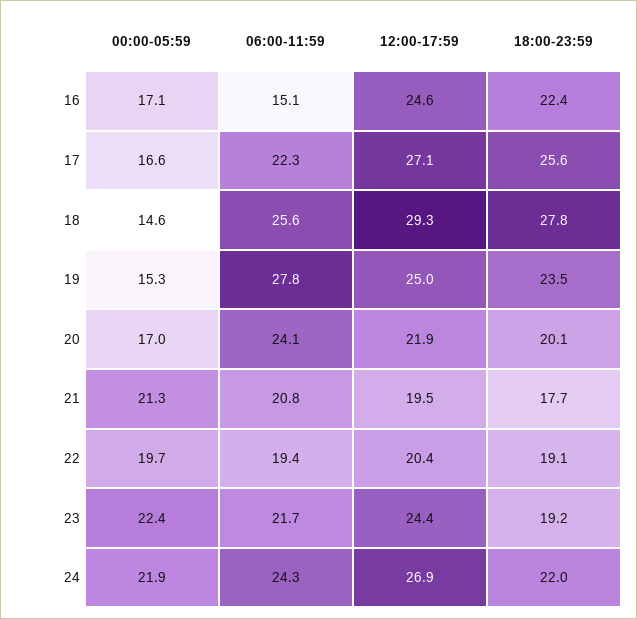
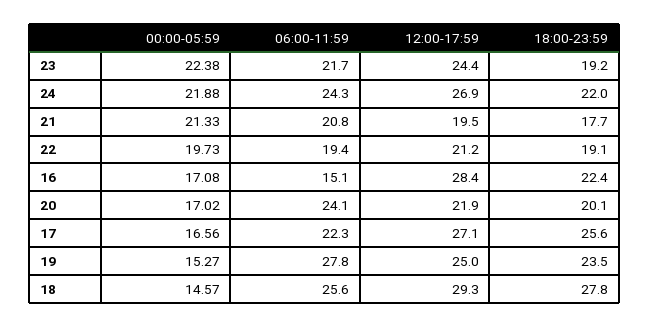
  {
    "00:00-05:59": {
      "16": 17.08,
      "17": 16.56,
      "18": 14.57,
      "19": 15.27,
      "20": 17.02,
      "21": 21.33,
      "22": 19.73,
      "23": 22.38,
      "24": 21.88
    },
    "06:00-11:59": {
      "16": 15.1,
      "17": 22.3,
      "18": 25.6,
      "19": 27.8,
      "20": 24.1,
      "21": 20.8,
      "22": 19.4,
      "23": 21.7,
      "24": 24.3
    },
    "12:00-17:59": {
-     "16": 24.6,
+     "16": 28.4,
      "17": 27.1,
      "18": 29.3,
      "19": 25,
      "20": 21.9,
      "21": 19.5,
-     "22": 20.4,
+     "22": 21.2,
      "23": 24.4,
      "24": 26.9
    },
    "18:00-23:59": {
      "16": 22.4,
      "17": 25.6,
      "18": 27.8,
      "19": 23.5,
      "20": 20.1,
      "21": 17.7,
      "22": 19.1,
      "23": 19.2,
      "24": 22
    }
  }

